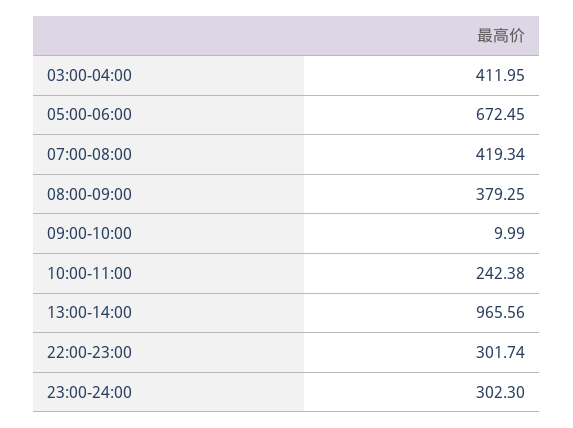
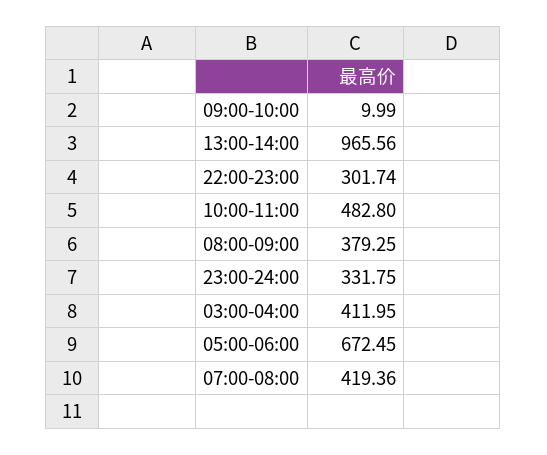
  {
    "03:00-04:00": 411.95,
    "05:00-06:00": 672.45,
-   "07:00-08:00": 419.34,
+   "07:00-08:00": 419.36,
    "08:00-09:00": 379.25,
    "09:00-10:00": 9.99,
-   "10:00-11:00": 242.38,
+   "10:00-11:00": 482.8,
    "13:00-14:00": 965.56,
    "22:00-23:00": 301.74,
-   "23:00-24:00": 302.3
+   "23:00-24:00": 331.75
  }

